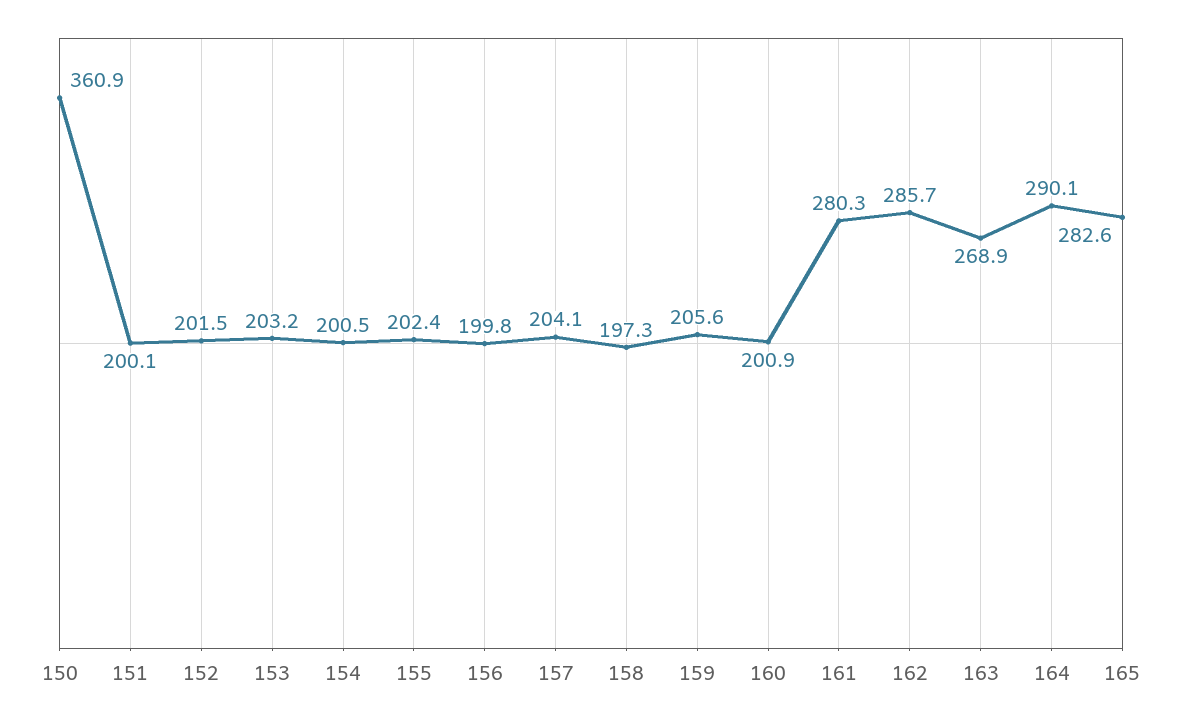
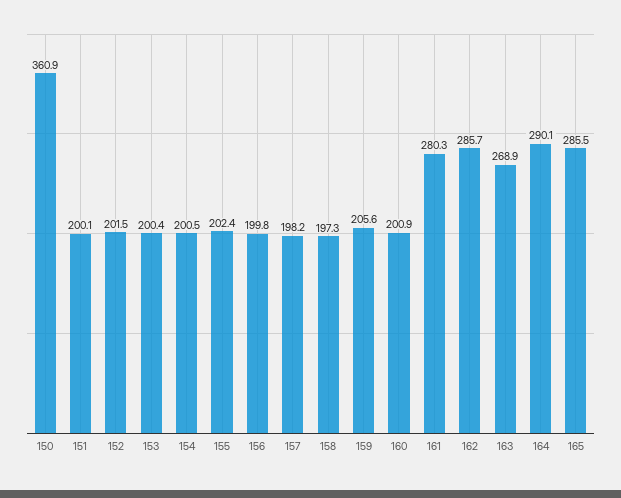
  {
    "150": 360.9,
    "151": 200.1,
    "152": 201.5,
-   "153": 203.2,
+   "153": 200.4,
    "154": 200.5,
    "155": 202.4,
    "156": 199.8,
-   "157": 204.1,
+   "157": 198.2,
    "158": 197.3,
    "159": 205.6,
    "160": 200.9,
    "161": 280.3,
    "162": 285.7,
    "163": 268.9,
    "164": 290.1,
-   "165": 282.6
+   "165": 285.5
  }

